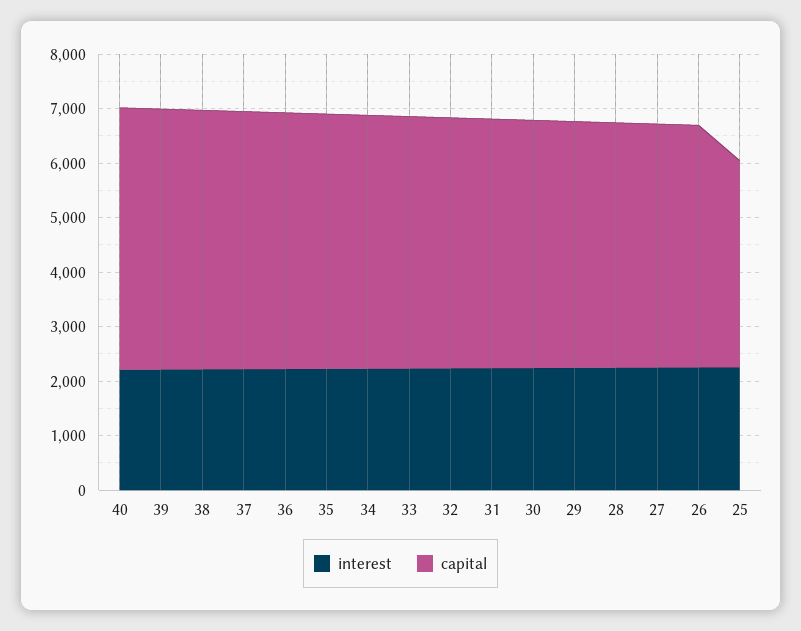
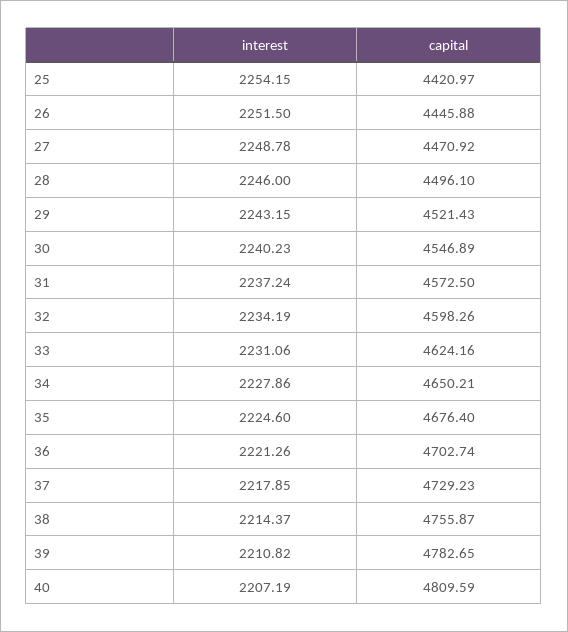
  {
    "interest": {
      "40": 2207.19,
      "39": 2210.82,
      "38": 2214.37,
      "37": 2217.85,
      "36": 2221.26,
      "35": 2224.6,
      "34": 2227.86,
      "33": 2231.06,
      "32": 2234.19,
      "31": 2237.24,
      "30": 2240.23,
      "29": 2243.15,
      "28": 2246,
      "27": 2248.78,
      "26": 2251.5,
      "25": 2254.15
    },
    "capital": {
      "40": 4809.59,
      "39": 4782.65,
      "38": 4755.87,
      "37": 4729.23,
      "36": 4702.74,
      "35": 4676.4,
      "34": 4650.21,
      "33": 4624.16,
      "32": 4598.26,
      "31": 4572.5,
      "30": 4546.89,
      "29": 4521.43,
      "28": 4496.1,
      "27": 4470.92,
      "26": 4445.88,
-     "25": 3800
+     "25": 4420.97
    }
  }

